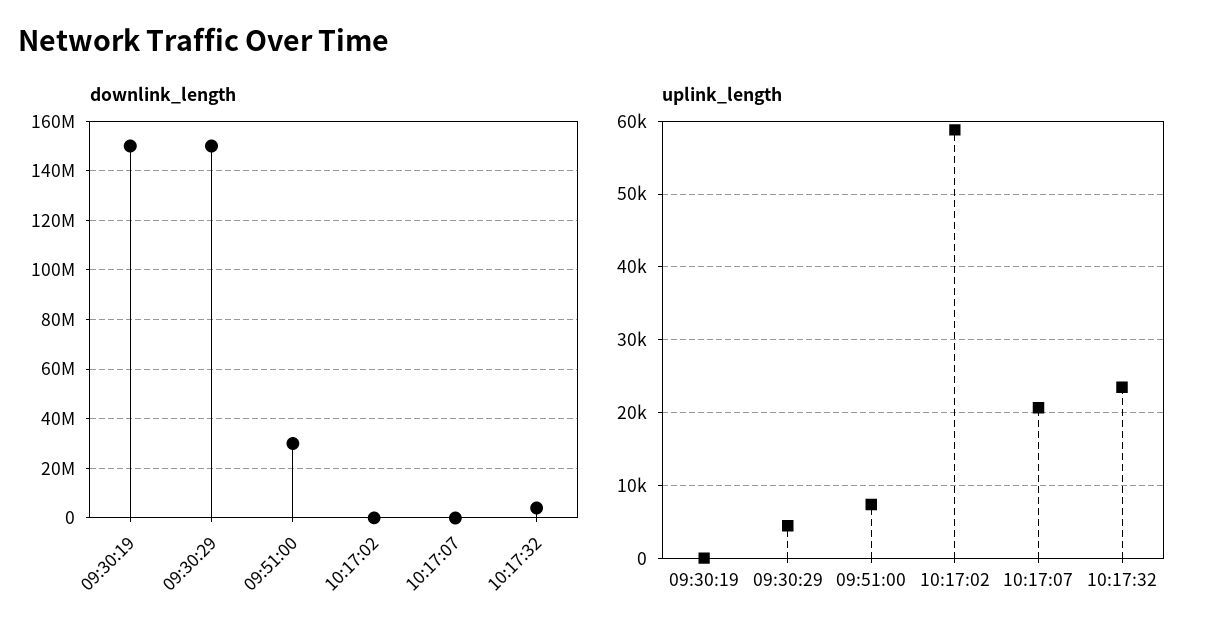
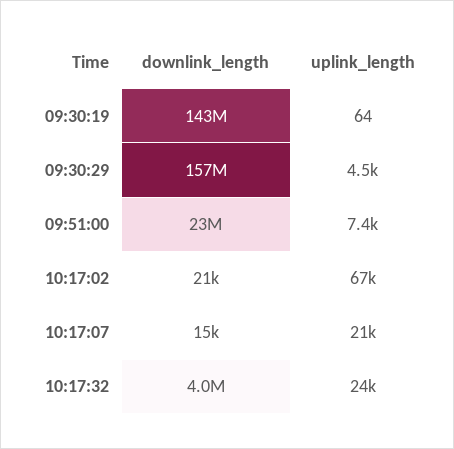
  {
    "downlink_length": {
-     "09:30:19": 150000000,
+     "09:30:19": 143000000,
-     "09:30:29": 150000000,
+     "09:30:29": 157000000,
-     "09:51:00": 30000000,
+     "09:51:00": 23000000,
      "10:17:02": 21000,
      "10:17:07": 15000,
      "10:17:32": 4000000
    },
    "uplink_length": {
      "09:30:19": 64,
      "09:30:29": 4500,
      "09:51:00": 7400,
-     "10:17:02": 59000,
+     "10:17:02": 67000,
      "10:17:07": 21000,
      "10:17:32": 24000
    }
  }

